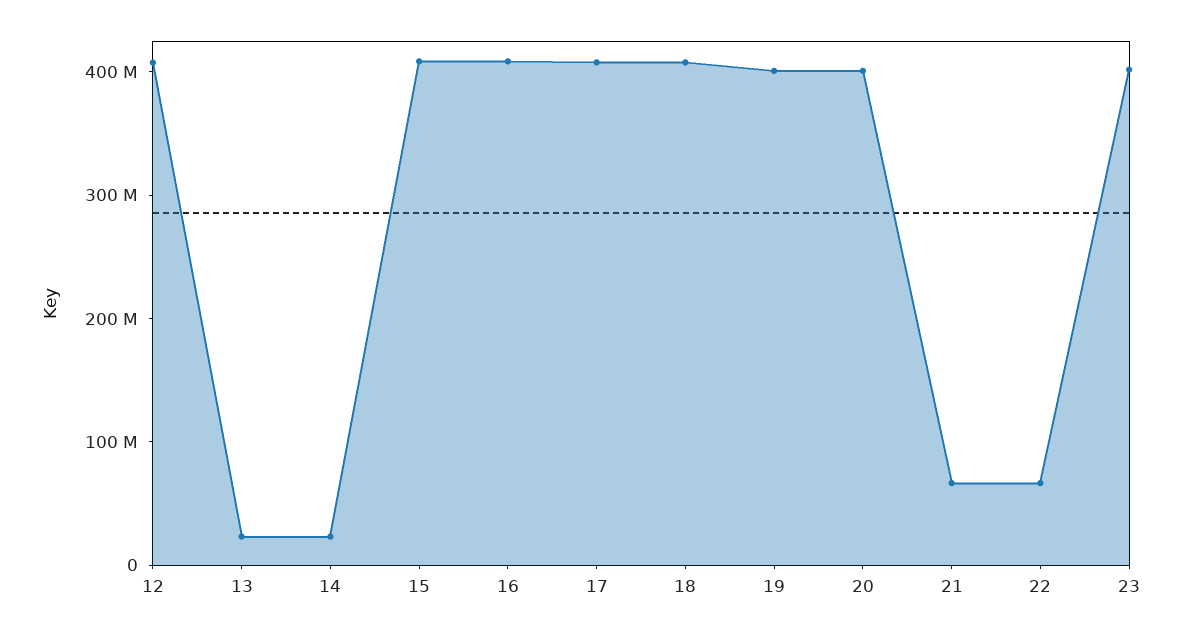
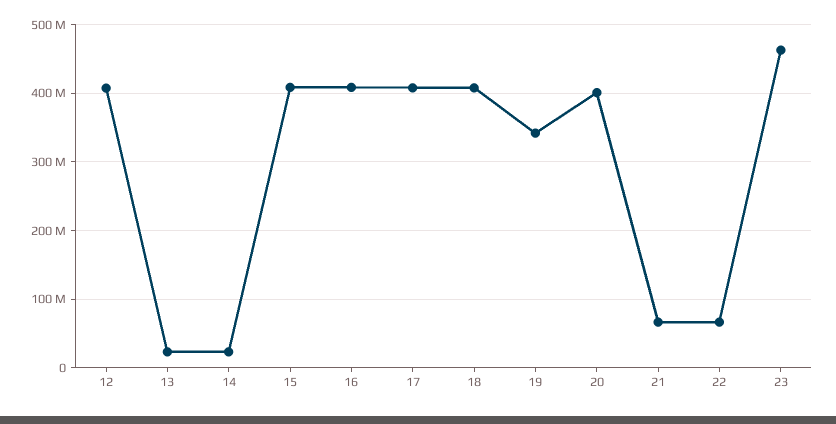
  {
    "12": 410000000,
    "13": 20000000,
    "14": 20000000,
    "15": 410000000,
    "16": 410000000,
    "17": 410000000,
    "18": 410000000,
-   "19": 400000000,
+   "19": 340000000,
    "20": 400000000,
    "21": 70000000,
    "22": 70000000,
-   "23": 400000000
+   "23": 460000000
  }

